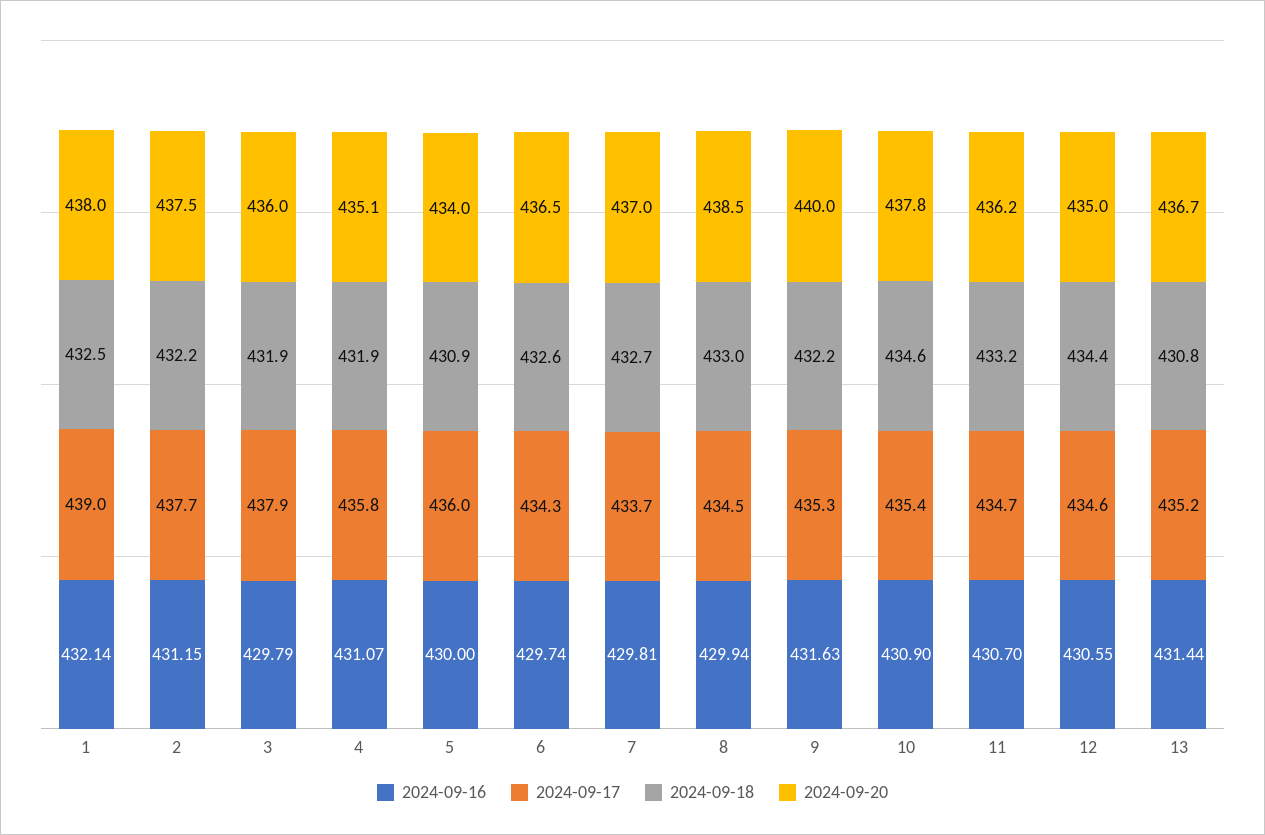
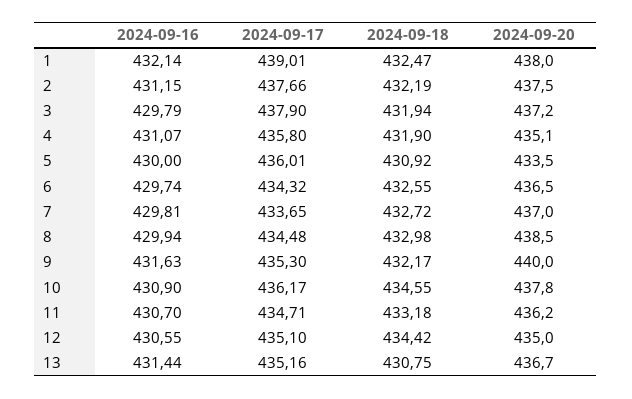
  {
    "2024-09-16": {
      "1": 432.14,
      "2": 431.15,
      "3": 429.79,
      "4": 431.07,
      "5": 430,
      "6": 429.74,
      "7": 429.81,
      "8": 429.94,
      "9": 431.63,
      "10": 430.9,
      "11": 430.7,
      "12": 430.55,
      "13": 431.44
    },
    "2024-09-17": {
      "1": 439.01,
      "2": 437.66,
      "3": 437.9,
      "4": 435.8,
      "5": 436.01,
      "6": 434.32,
      "7": 433.65,
      "8": 434.48,
      "9": 435.3,
-     "10": 435.4,
+     "10": 436.17,
      "11": 434.71,
-     "12": 434.6,
+     "12": 435.1,
      "13": 435.16
    },
    "2024-09-18": {
      "1": 432.47,
      "2": 432.19,
      "3": 431.94,
      "4": 431.9,
      "5": 430.92,
      "6": 432.55,
      "7": 432.72,
      "8": 432.98,
      "9": 432.17,
      "10": 434.55,
      "11": 433.18,
      "12": 434.42,
      "13": 430.75
    },
    "2024-09-20": {
      "1": 438,
      "2": 437.5,
-     "3": 436,
+     "3": 437.2,
      "4": 435.1,
-     "5": 434,
+     "5": 433.5,
      "6": 436.5,
      "7": 437,
      "8": 438.5,
      "9": 440,
      "10": 437.8,
      "11": 436.2,
      "12": 435,
      "13": 436.7
    }
  }

